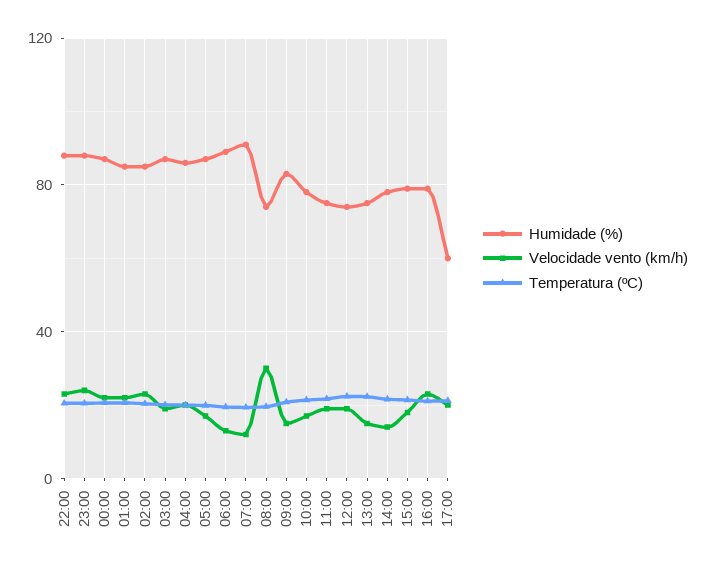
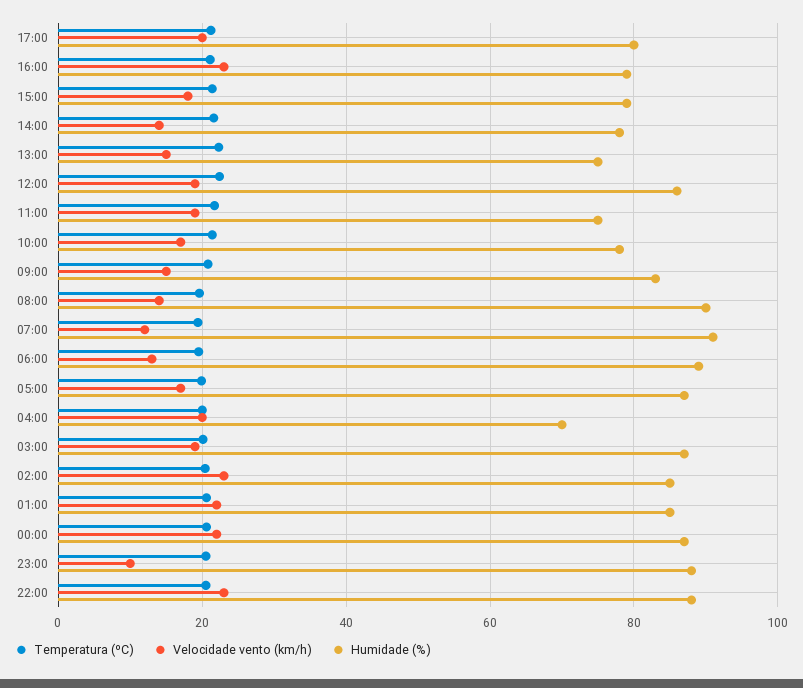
  {
    "Humidade (%)": {
      "22:00": 88,
      "23:00": 88,
      "00:00": 88,
      "01:00": 86,
      "02:00": 86,
      "03:00": 88,
-     "04:00": 85,
+     "04:00": 70,
      "05:00": 88,
      "06:00": 90,
      "07:00": 92,
-     "08:00": 75,
+     "08:00": 90,
      "09:00": 84,
      "10:00": 78,
      "11:00": 76,
-     "12:00": 75,
+     "12:00": 86,
      "13:00": 76,
      "14:00": 78,
      "15:00": 80,
      "16:00": 80,
-     "17:00": 60
+     "17:00": 80
    },
    "Velocidade vento (km/h)": {
      "22:00": 24,
-     "23:00": 25,
+     "23:00": 10,
      "00:00": 22,
      "01:00": 22,
      "02:00": 24,
      "03:00": 20,
      "04:00": 20,
      "05:00": 18,
      "06:00": 14,
      "07:00": 12,
-     "08:00": 30,
+     "08:00": 14,
      "09:00": 16,
      "10:00": 18,
      "11:00": 20,
      "12:00": 20,
      "13:00": 16,
      "14:00": 14,
      "15:00": 18,
      "16:00": 24,
      "17:00": 20
    },
    "Temperatura (ºC)": {
      "22:00": 20,
      "23:00": 20,
      "00:00": 20,
      "01:00": 20,
      "02:00": 20,
      "03:00": 20,
      "04:00": 20,
      "05:00": 20,
      "06:00": 20,
      "07:00": 20,
      "08:00": 20,
      "09:00": 20,
      "10:00": 22,
      "11:00": 22,
      "12:00": 22,
      "13:00": 22,
      "14:00": 22,
      "15:00": 22,
      "16:00": 22,
      "17:00": 22
    }
  }

